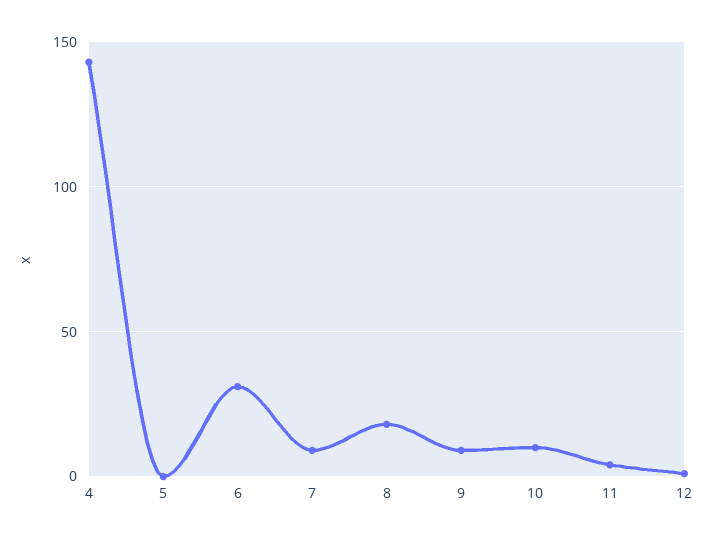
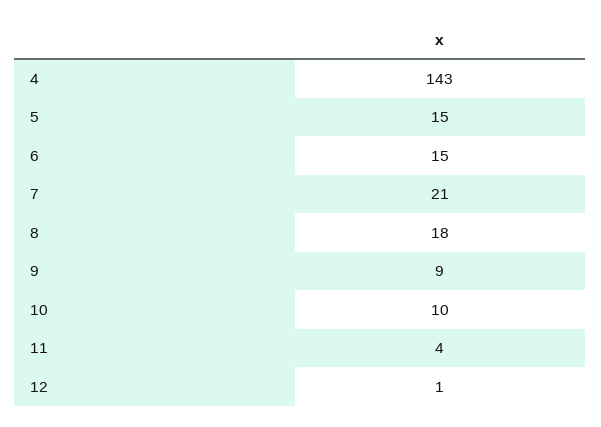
  {
    "4": 143,
-   "5": 0,
+   "5": 15,
-   "6": 30,
+   "6": 15,
-   "7": 10,
+   "7": 21,
    "8": 18,
    "9": 9,
    "10": 10,
    "11": 4,
    "12": 1
  }

